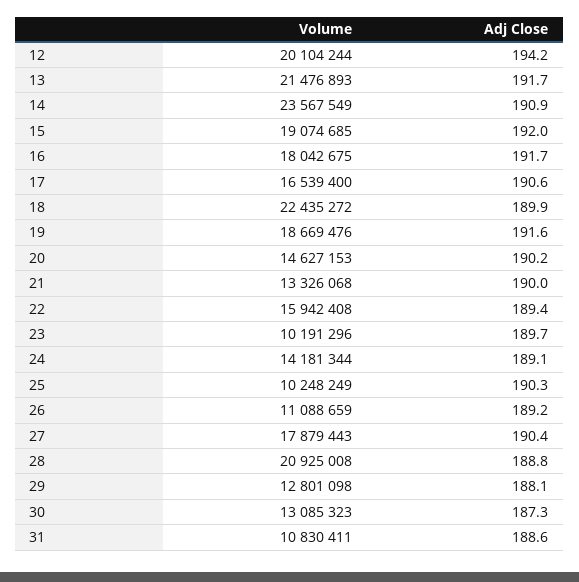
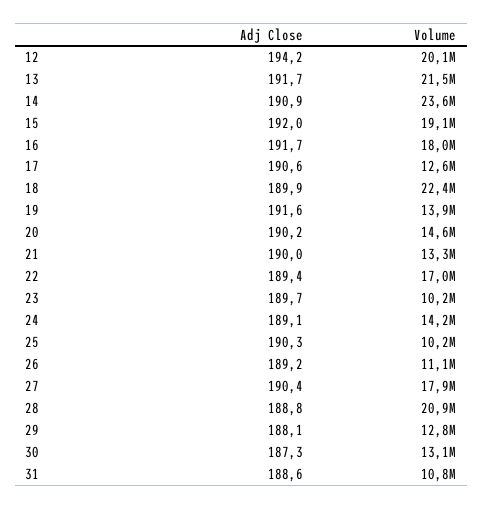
  {
    "Volume": {
      "12": 20104244,
      "13": 21476893,
      "14": 23567549,
      "15": 19074685,
      "16": 18042675,
-     "17": 16539400,
+     "17": 12600000,
      "18": 22435272,
-     "19": 18669476,
+     "19": 13900000,
      "20": 14627153,
      "21": 13326068,
-     "22": 15942408,
+     "22": 17000000,
      "23": 10191296,
      "24": 14181344,
      "25": 10248249,
      "26": 11088659,
      "27": 17879443,
      "28": 20925008,
      "29": 12801098,
      "30": 13085323,
      "31": 10830411
    },
    "Adj Close": {
      "12": 194.2,
      "13": 191.7,
      "14": 190.9,
      "15": 192,
      "16": 191.7,
      "17": 190.6,
      "18": 189.9,
      "19": 191.6,
      "20": 190.2,
      "21": 190,
      "22": 189.4,
      "23": 189.7,
      "24": 189.1,
      "25": 190.3,
      "26": 189.2,
      "27": 190.4,
      "28": 188.8,
      "29": 188.1,
      "30": 187.3,
      "31": 188.6
    }
  }

